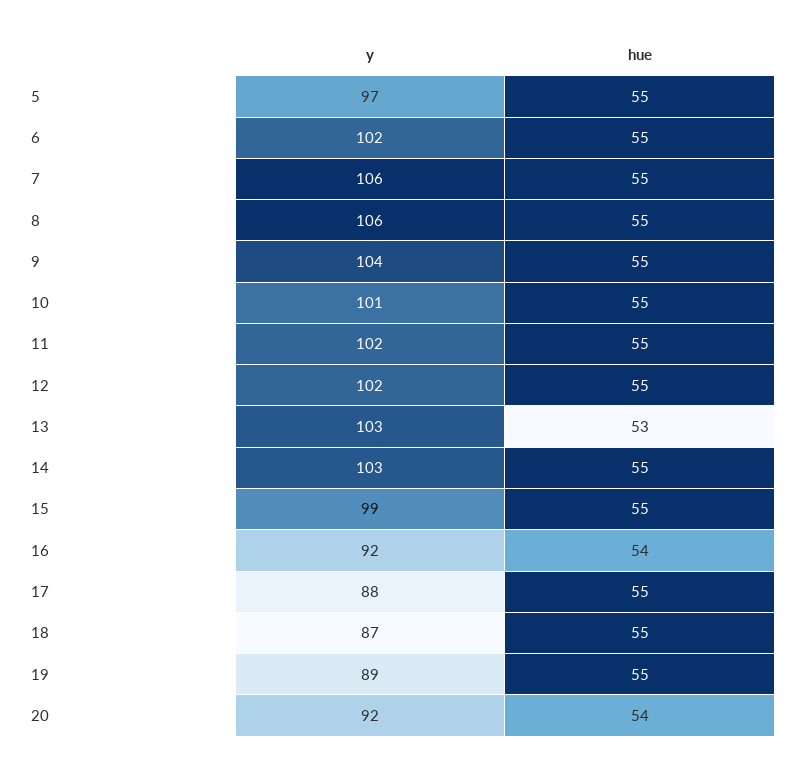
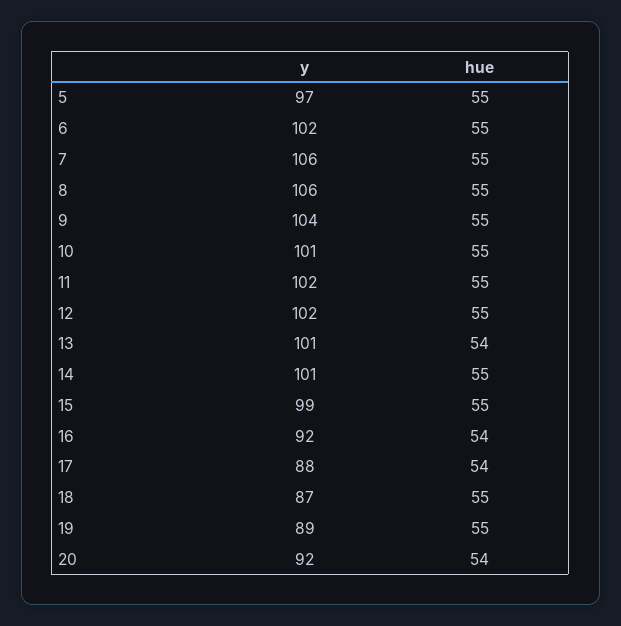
  {
    "y": {
      "5": 97,
      "6": 102,
      "7": 106,
      "8": 106,
      "9": 104,
      "10": 101,
      "11": 102,
      "12": 102,
-     "13": 103,
+     "13": 101,
-     "14": 103,
+     "14": 101,
      "15": 99,
      "16": 92,
      "17": 88,
      "18": 87,
      "19": 89,
      "20": 92
    },
    "hue": {
      "5": 55,
      "6": 55,
      "7": 55,
      "8": 55,
      "9": 55,
      "10": 55,
      "11": 55,
      "12": 55,
-     "13": 53,
+     "13": 54,
      "14": 55,
      "15": 55,
      "16": 54,
-     "17": 55,
+     "17": 54,
      "18": 55,
      "19": 55,
      "20": 54
    }
  }

